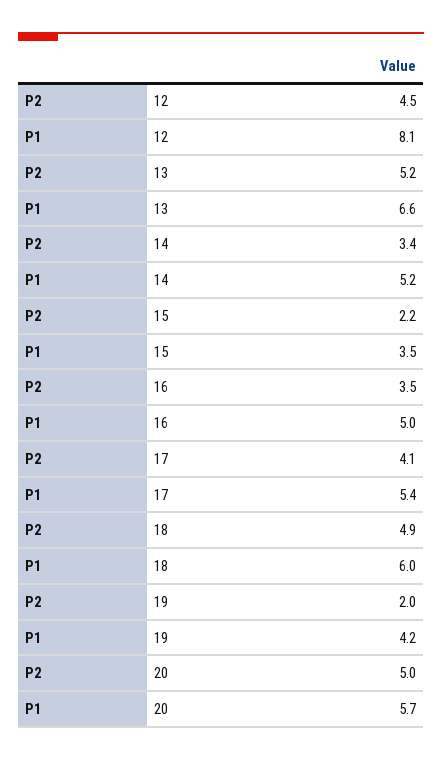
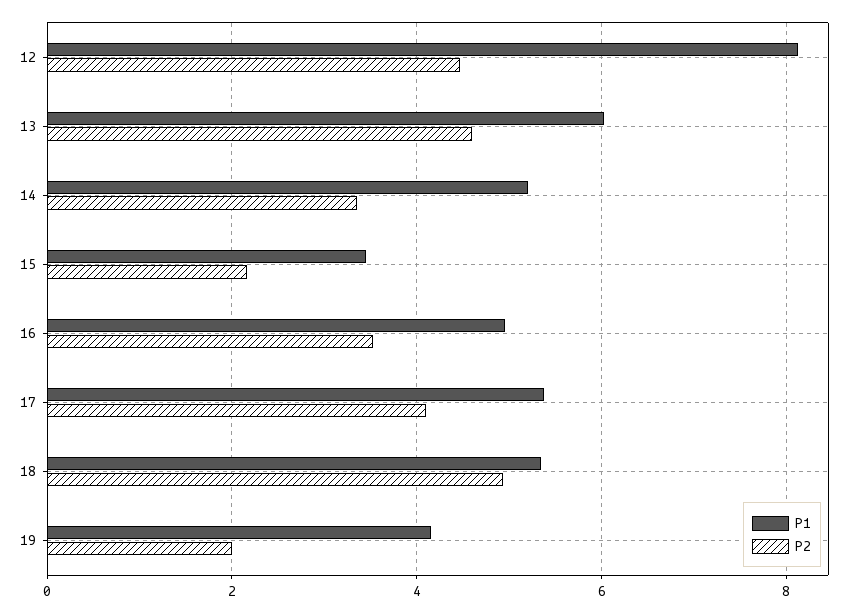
  {
    "P2": {
      "12": 4.5,
-     "13": 5.2,
+     "13": 4.6,
      "14": 3.4,
      "15": 2.2,
      "16": 3.5,
      "17": 4.1,
      "18": 4.9,
-     "19": 2,
+     "19": 2
-     "20": 5
    },
    "P1": {
      "12": 8.1,
-     "13": 6.6,
+     "13": 6,
      "14": 5.2,
      "15": 3.5,
      "16": 5,
      "17": 5.4,
-     "18": 6,
+     "18": 5.4,
-     "19": 4.2,
+     "19": 4.2
-     "20": 5.7
    }
  }

